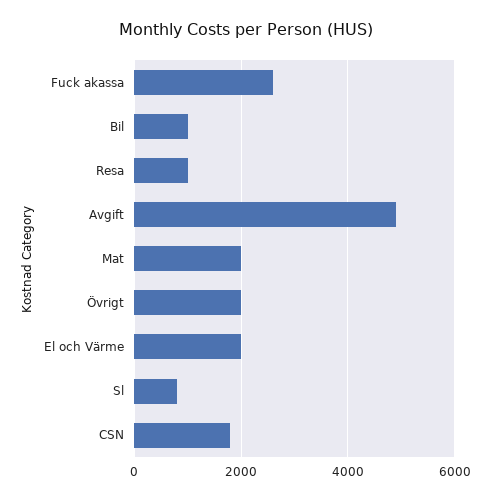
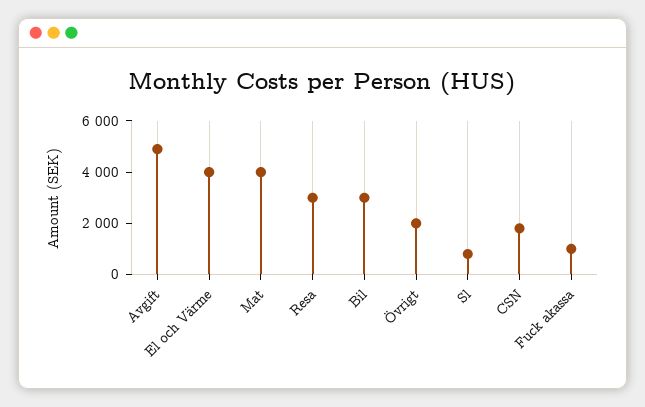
  {
-   "Fuck akassa": 2600,
+   "Fuck akassa": 1000,
-   "Bil": 1000,
+   "Bil": 3000,
-   "Resa": 1000,
+   "Resa": 3000,
    "Avgift": 5000,
-   "Mat": 2000,
+   "Mat": 4000,
    "Övrigt": 2000,
-   "El och Värme": 2000,
+   "El och Värme": 4000,
    "Sl": 800,
    "CSN": 1800
  }

